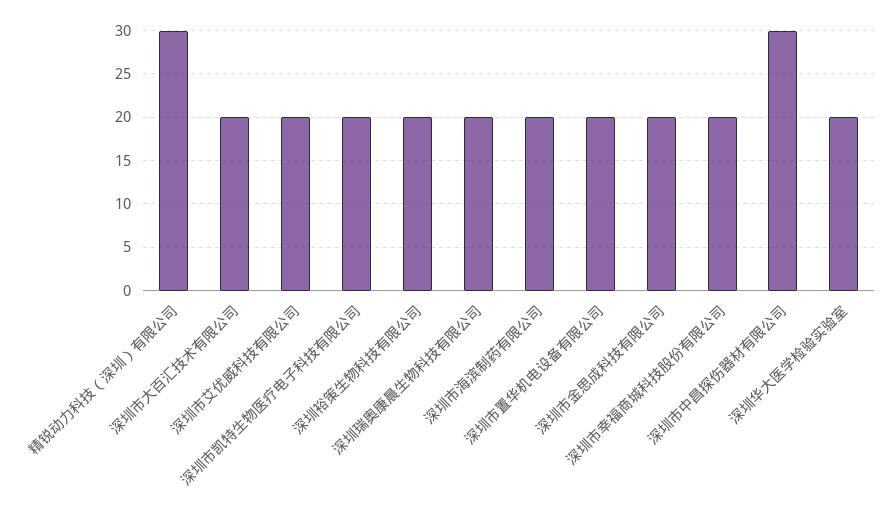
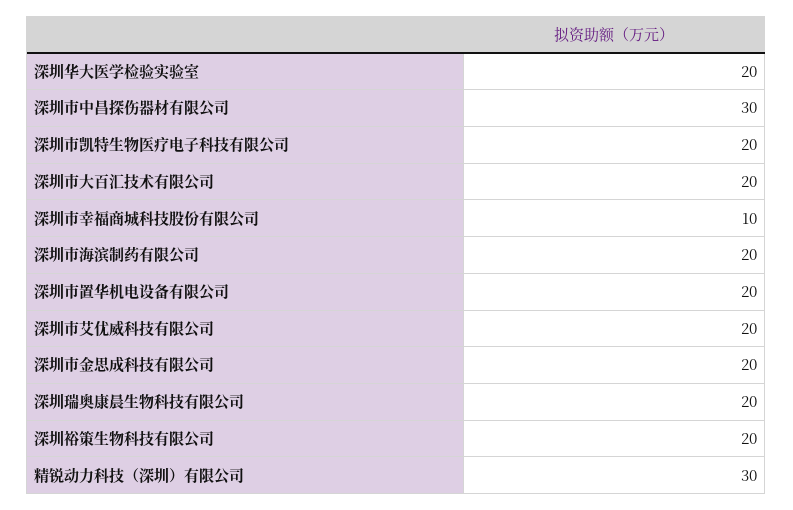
  {
    "精锐动力科技（深圳）有限公司": 30,
    "深圳市大百汇技术有限公司": 20,
    "深圳市艾优威科技有限公司": 20,
    "深圳市凯特生物医疗电子科技有限公司": 20,
    "深圳裕策生物科技有限公司": 20,
    "深圳瑞奥康晨生物科技有限公司": 20,
    "深圳市海滨制药有限公司": 20,
    "深圳市置华机电设备有限公司": 20,
    "深圳市金思成科技有限公司": 20,
-   "深圳市幸福商城科技股份有限公司": 20,
+   "深圳市幸福商城科技股份有限公司": 10,
    "深圳市中昌探伤器材有限公司": 30,
    "深圳华大医学检验实验室": 20
  }

